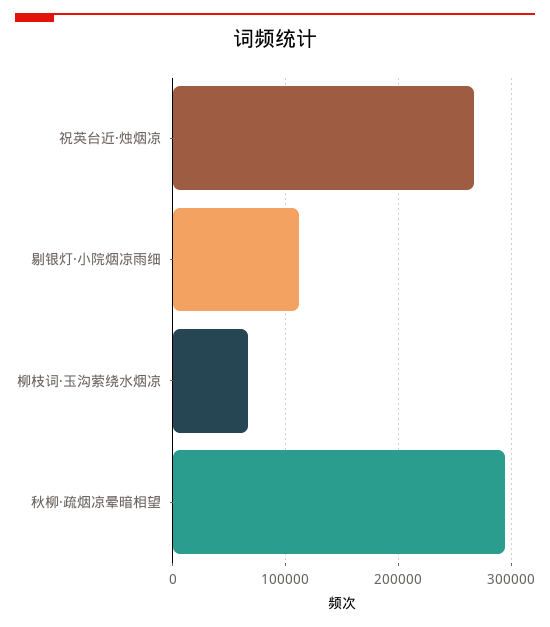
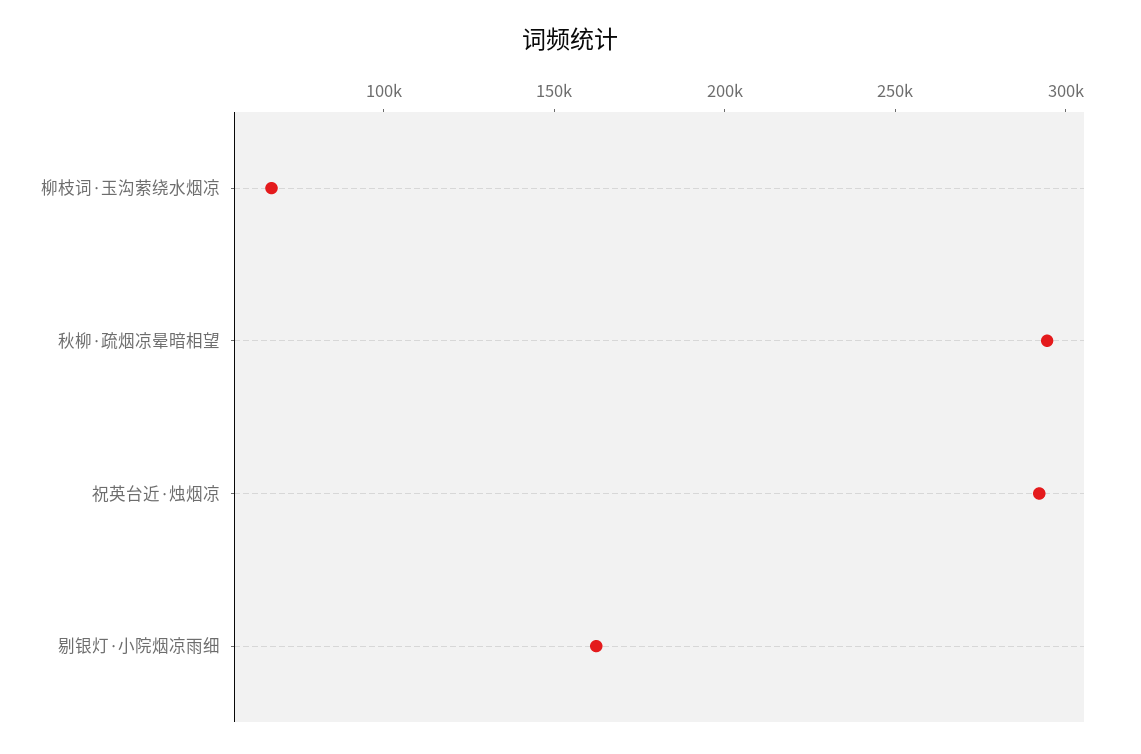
  {
-   "祝英台近·烛烟凉": 270000,
+   "祝英台近·烛烟凉": 290000,
-   "剔银灯·小院烟凉雨细": 110000,
+   "剔银灯·小院烟凉雨细": 160000,
    "柳枝词·玉沟萦绕水烟凉": 70000,
    "秋柳·疏烟凉晕暗相望": 290000
  }

